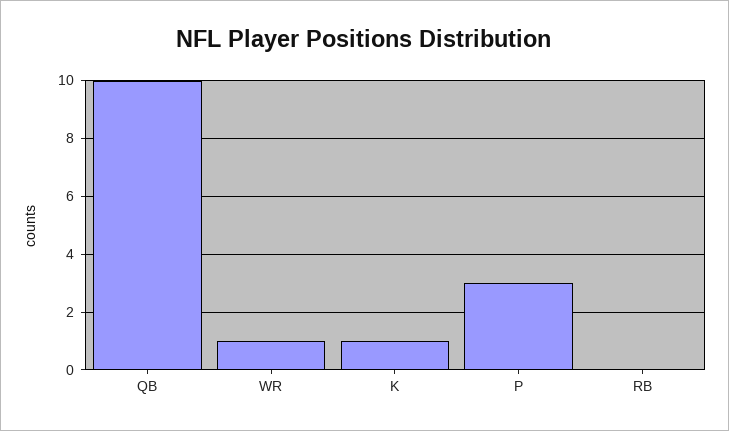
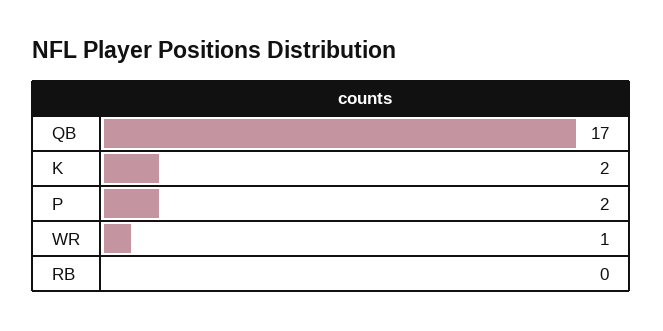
  {
-   "QB": 10,
+   "QB": 17,
    "WR": 1,
-   "K": 1,
+   "K": 2,
-   "P": 3,
+   "P": 2,
    "RB": 0
  }

